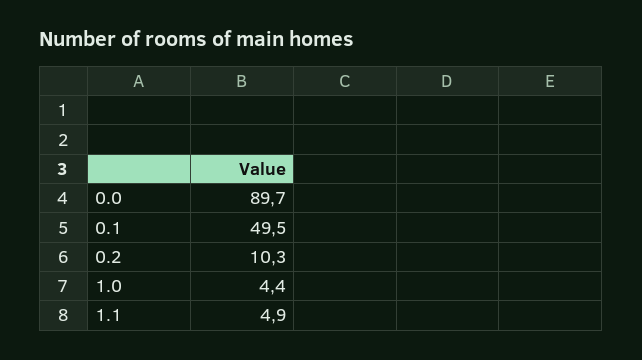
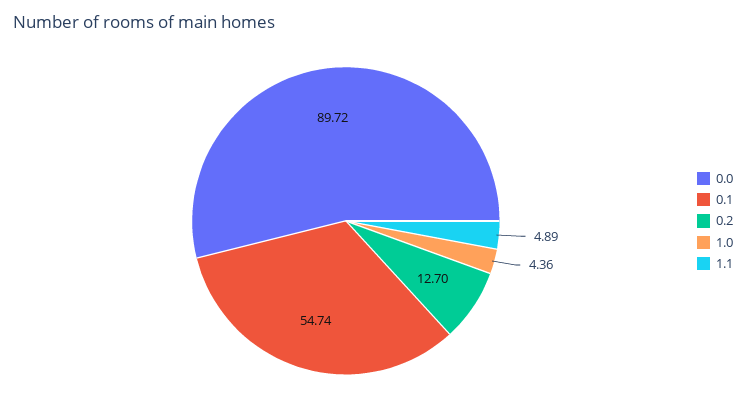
  {
    "0.0": 89.72,
-   "0.1": 49.5,
+   "0.1": 54.74,
-   "0.2": 10.3,
+   "0.2": 12.7,
    "1.0": 4.36,
    "1.1": 4.89
  }

